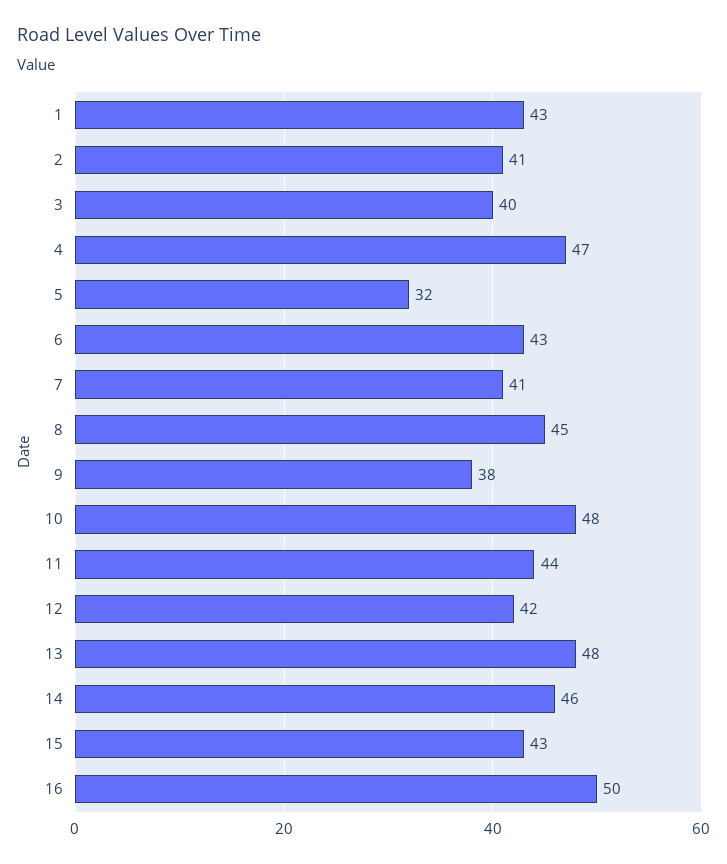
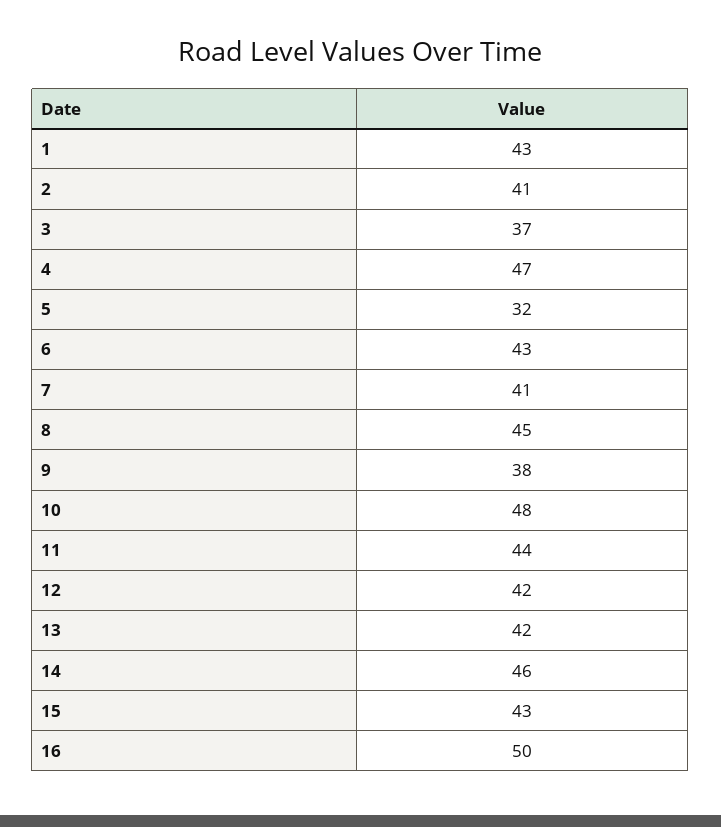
  {
    "1": 43,
    "2": 41,
-   "3": 40,
+   "3": 37,
    "4": 47,
    "5": 32,
    "6": 43,
    "7": 41,
    "8": 45,
    "9": 38,
    "10": 48,
    "11": 44,
    "12": 42,
-   "13": 48,
+   "13": 42,
    "14": 46,
    "15": 43,
    "16": 50
  }

